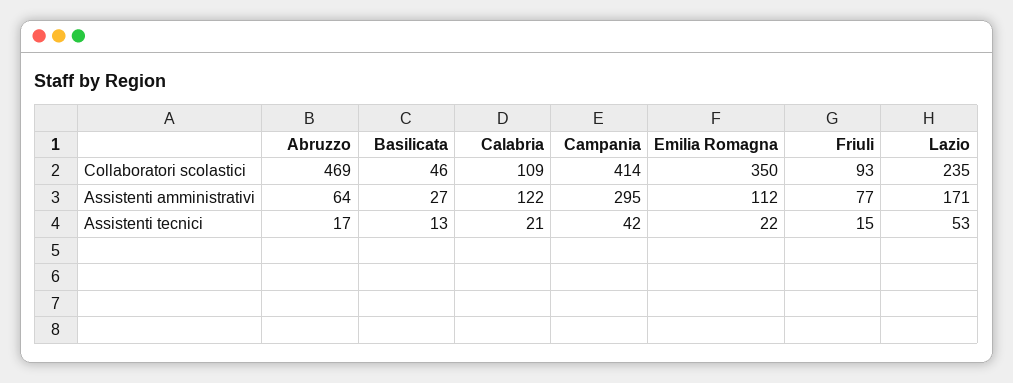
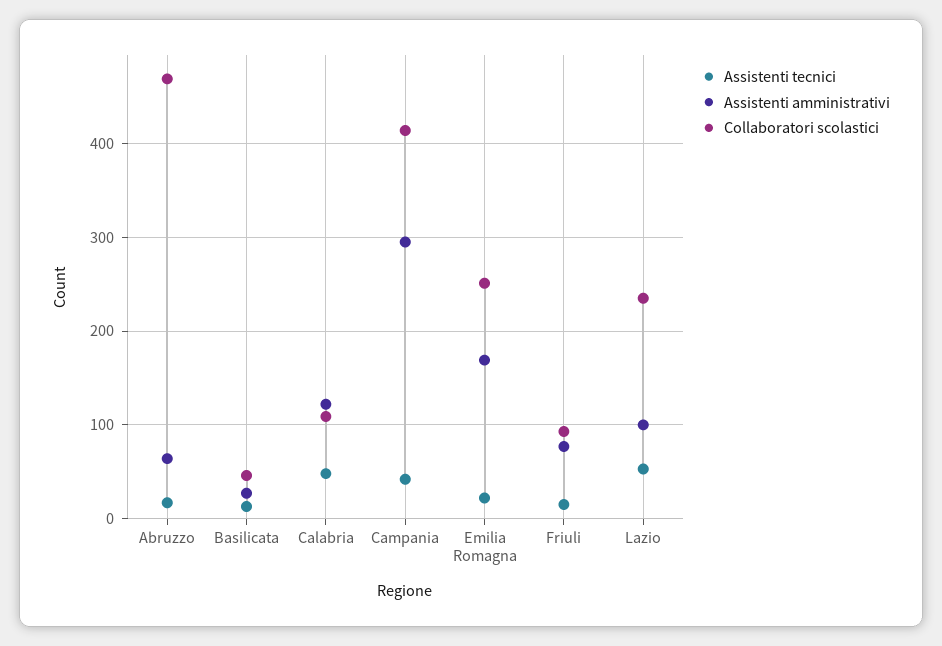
  {
    "Collaboratori scolastici": {
      "Abruzzo": 469,
      "Basilicata": 46,
      "Calabria": 109,
      "Campania": 414,
-     "Emilia Romagna": 350,
+     "Emilia Romagna": 250,
      "Friuli": 93,
      "Lazio": 235
    },
    "Assistenti amministrativi": {
      "Abruzzo": 64,
      "Basilicata": 27,
      "Calabria": 122,
      "Campania": 295,
-     "Emilia Romagna": 112,
+     "Emilia Romagna": 170,
      "Friuli": 77,
-     "Lazio": 171
+     "Lazio": 100
    },
    "Assistenti tecnici": {
      "Abruzzo": 17,
      "Basilicata": 13,
-     "Calabria": 21,
+     "Calabria": 50,
      "Campania": 42,
      "Emilia Romagna": 22,
      "Friuli": 15,
      "Lazio": 53
    }
  }

